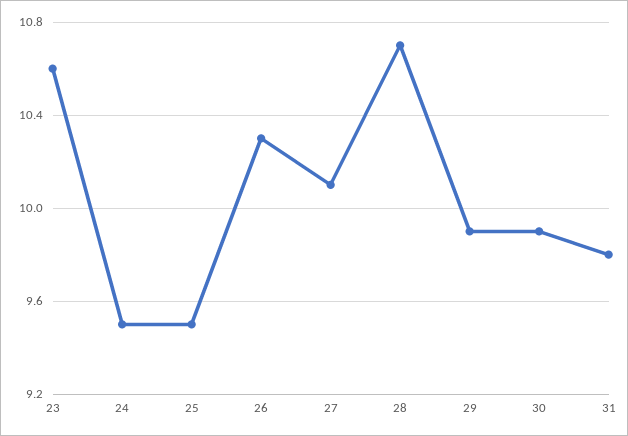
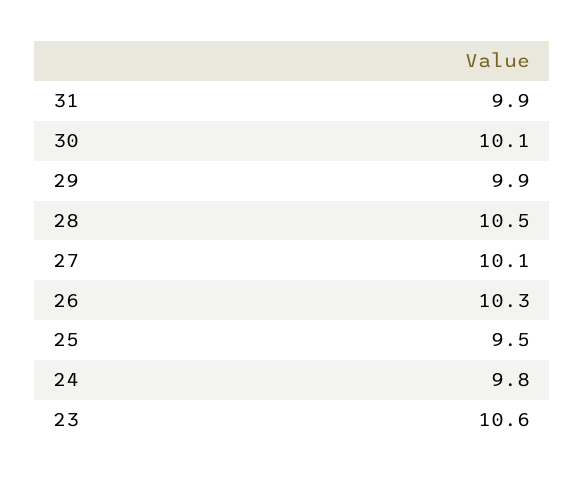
  {
    "23": 10.6,
-   "24": 9.5,
+   "24": 9.8,
    "25": 9.5,
    "26": 10.3,
    "27": 10.1,
-   "28": 10.7,
+   "28": 10.5,
    "29": 9.9,
-   "30": 9.9,
+   "30": 10.1,
-   "31": 9.8
+   "31": 9.9
  }

